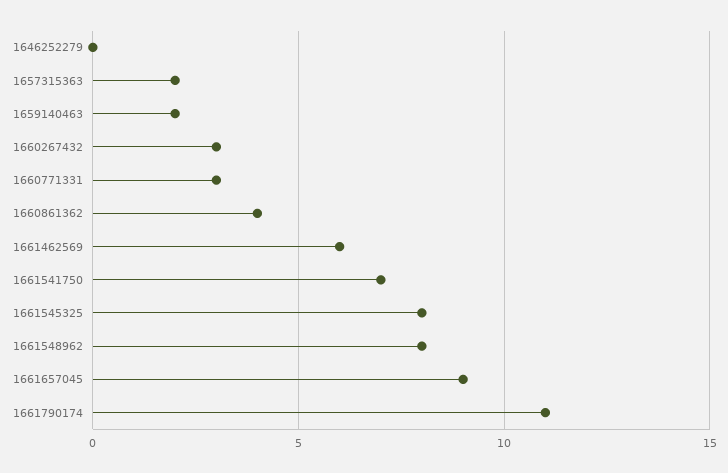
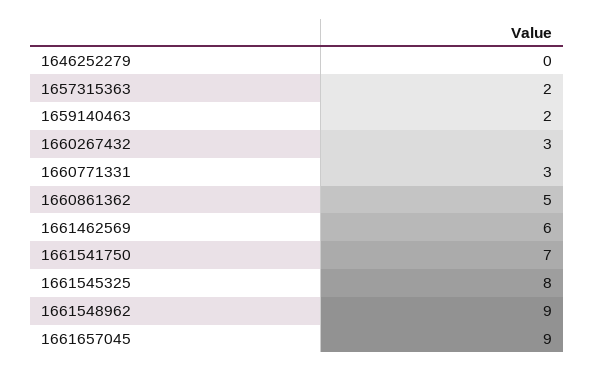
  {
    "1646252279": 0,
    "1657315363": 2,
    "1659140463": 2,
    "1660267432": 3,
    "1660771331": 3,
-   "1660861362": 4,
+   "1660861362": 5,
    "1661462569": 6,
    "1661541750": 7,
    "1661545325": 8,
-   "1661548962": 8,
+   "1661548962": 9,
-   "1661657045": 9,
+   "1661657045": 9
-   "1661790174": 11
  }

